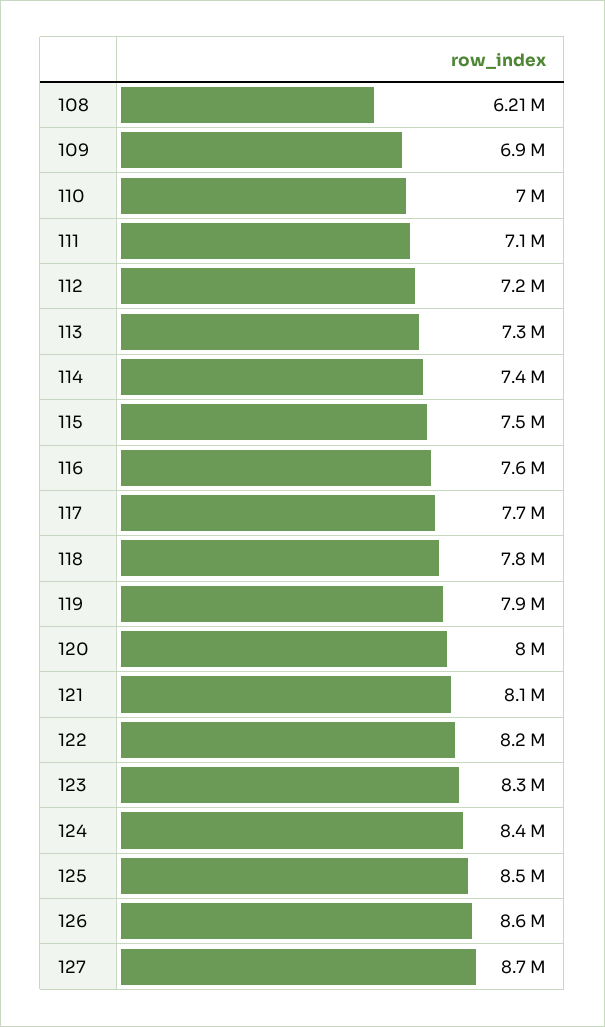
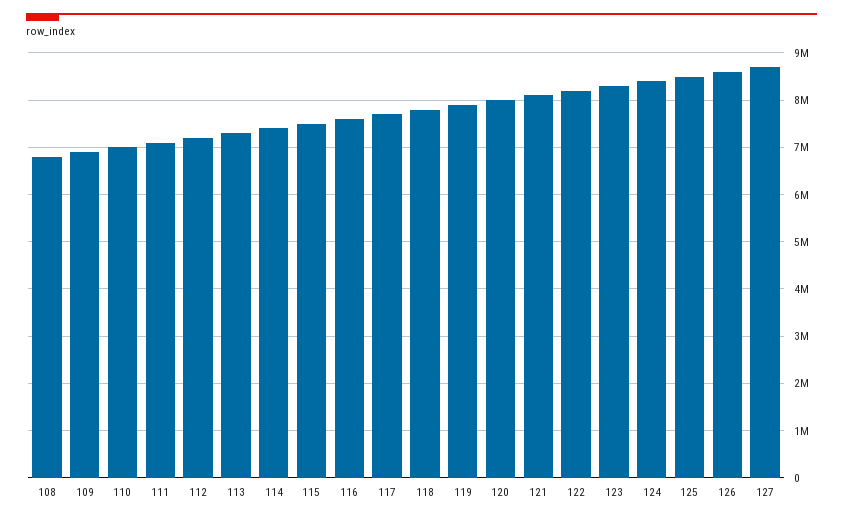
  {
-   "108": 6210000,
+   "108": 6800000,
    "109": 6900000,
    "110": 7000000,
    "111": 7100000,
    "112": 7200000,
    "113": 7300000,
    "114": 7400000,
    "115": 7500000,
    "116": 7600000,
    "117": 7700000,
    "118": 7800000,
    "119": 7900000,
    "120": 8000000,
    "121": 8100000,
    "122": 8200000,
    "123": 8300000,
    "124": 8400000,
    "125": 8500000,
    "126": 8600000,
    "127": 8700000
  }

